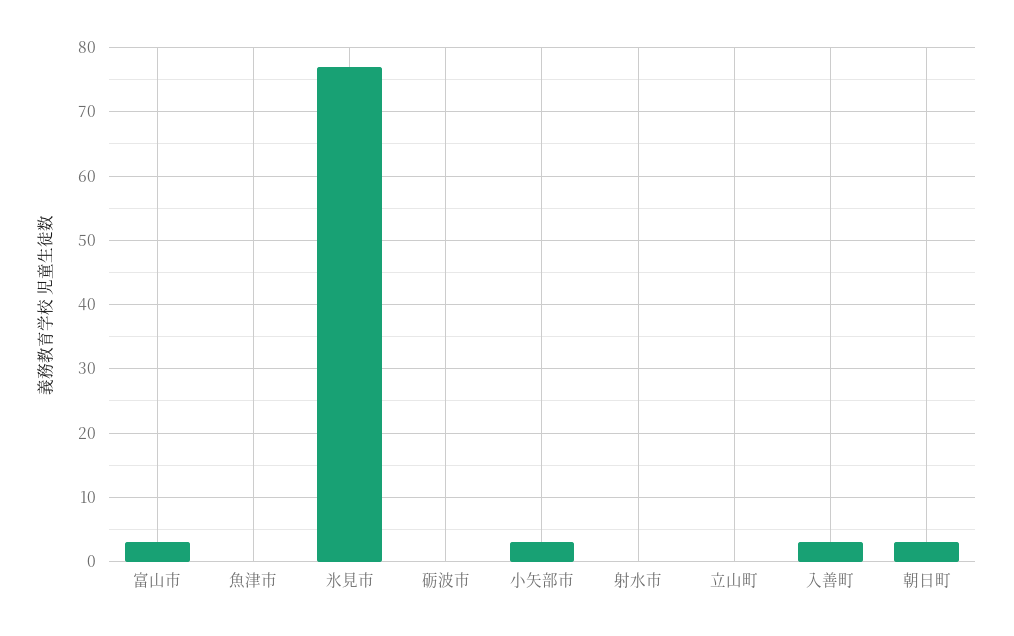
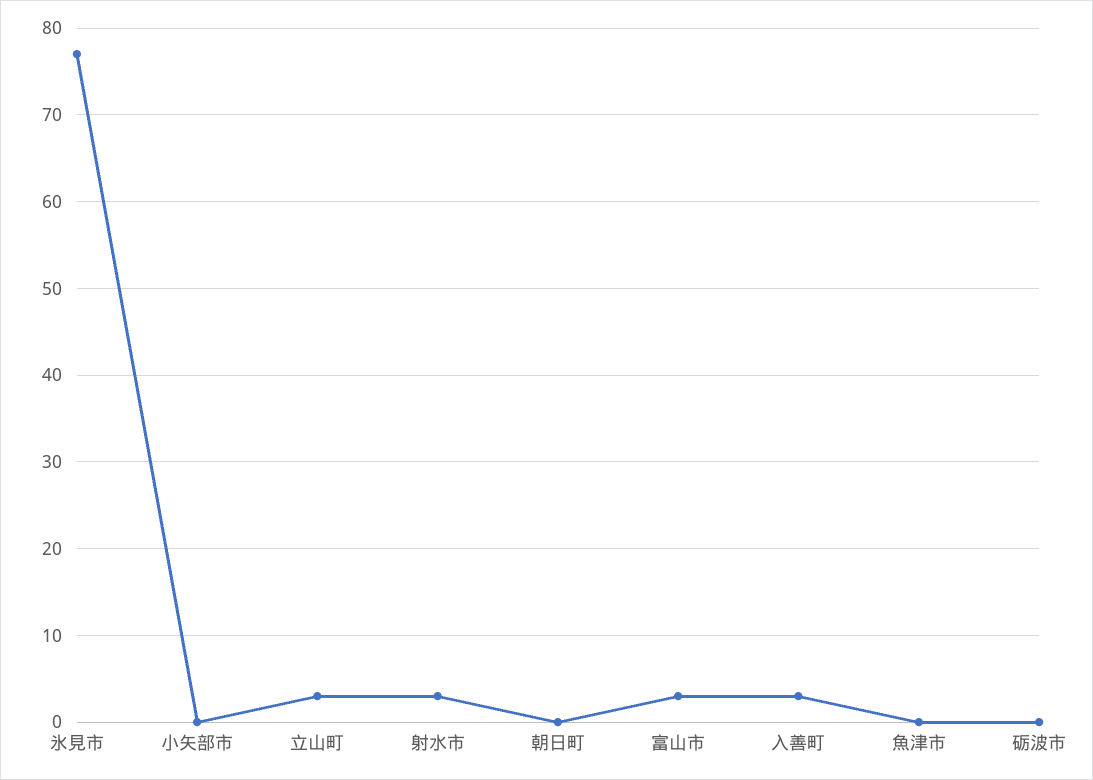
  {
    "富山市": 3,
    "魚津市": 0,
    "氷見市": 77,
    "砺波市": 0,
-   "小矢部市": 3,
+   "小矢部市": 0,
-   "射水市": 0,
+   "射水市": 3,
-   "立山町": 0,
+   "立山町": 3,
    "入善町": 3,
-   "朝日町": 3
+   "朝日町": 0
  }

